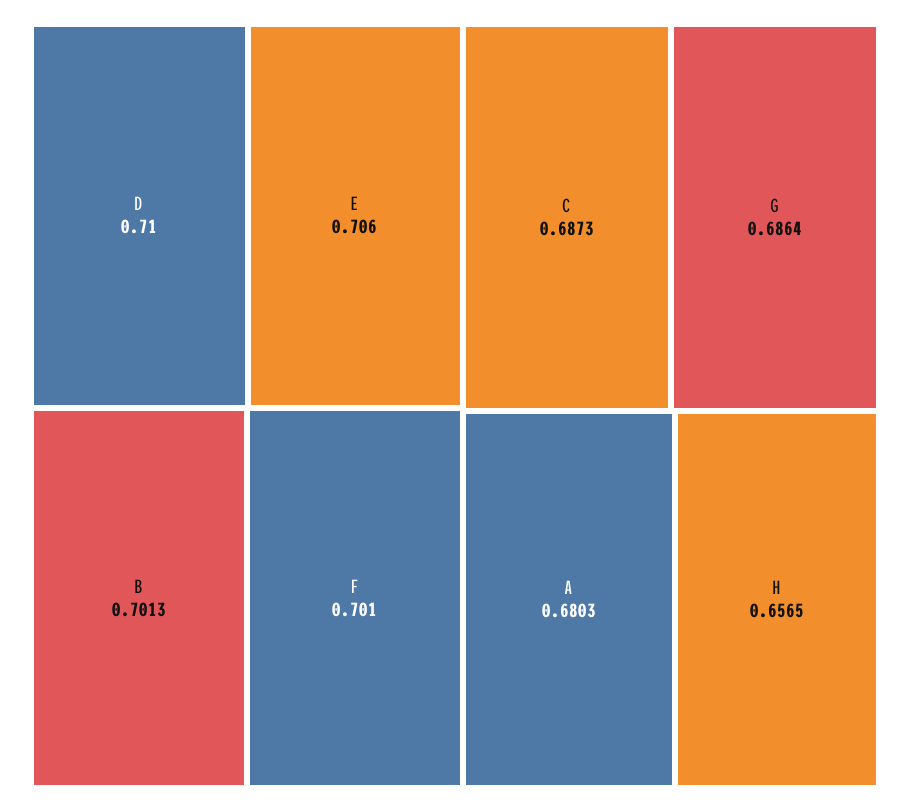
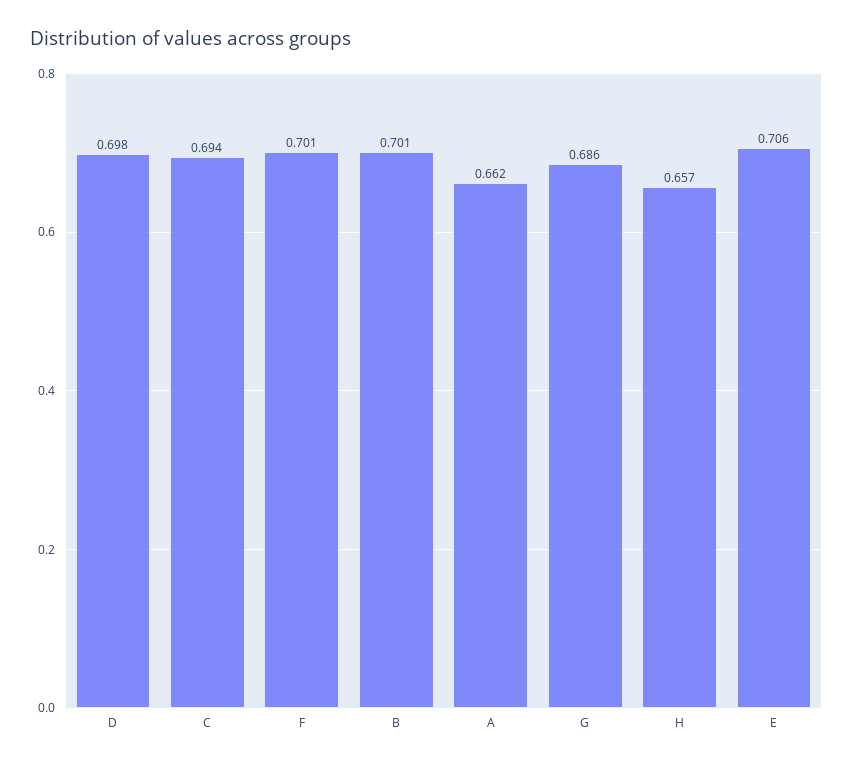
  {
-   "D": 0.71,
+   "D": 0.698,
    "E": 0.706,
    "B": 0.7013,
    "F": 0.701,
-   "C": 0.6873,
+   "C": 0.694,
    "G": 0.6864,
-   "A": 0.6803,
+   "A": 0.662,
    "H": 0.6565
  }

